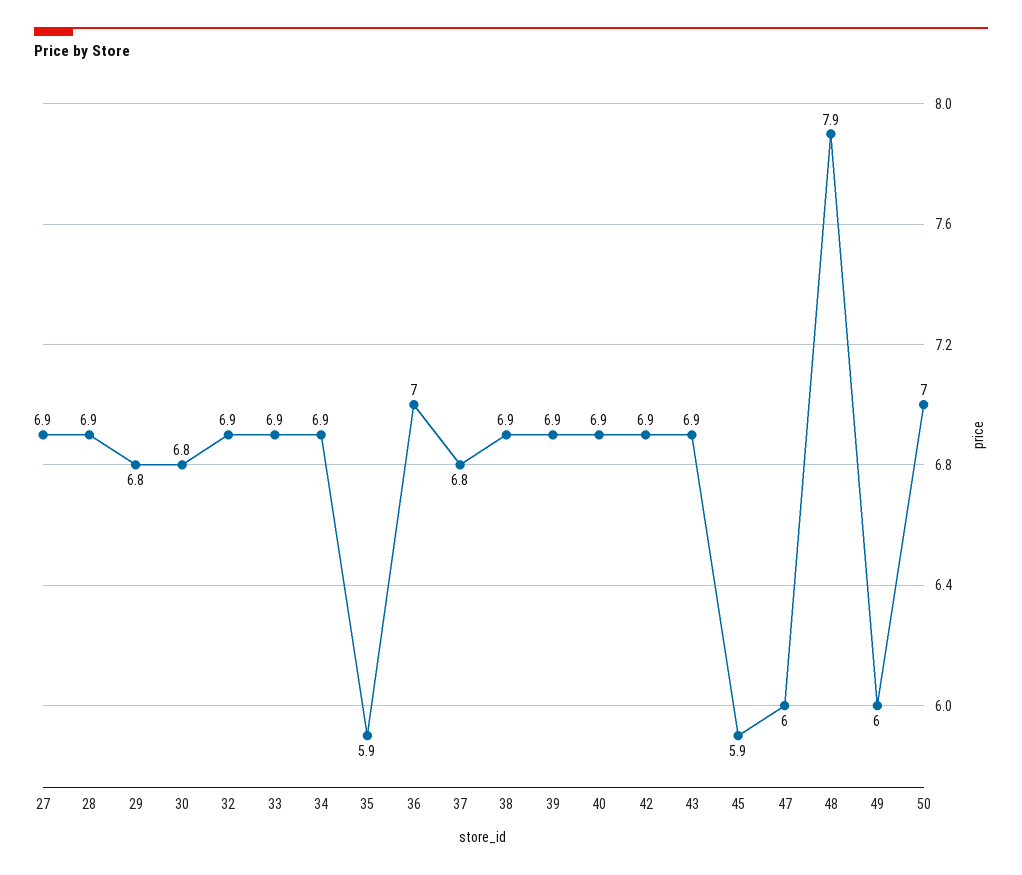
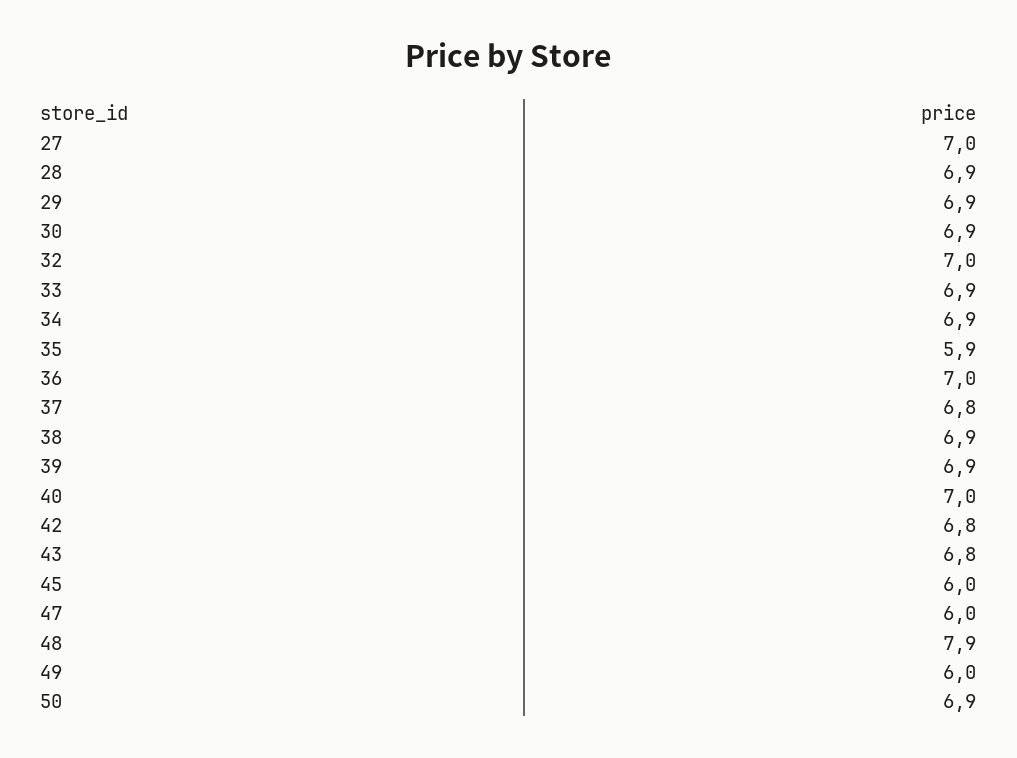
  {
-   "27": 6.9,
+   "27": 7,
    "28": 6.9,
-   "29": 6.8,
+   "29": 6.9,
-   "30": 6.8,
+   "30": 6.9,
-   "32": 6.9,
+   "32": 7,
    "33": 6.9,
    "34": 6.9,
    "35": 5.9,
    "36": 7,
    "37": 6.8,
    "38": 6.9,
    "39": 6.9,
-   "40": 6.9,
+   "40": 7,
-   "42": 6.9,
+   "42": 6.8,
-   "43": 6.9,
+   "43": 6.8,
-   "45": 5.9,
+   "45": 6,
    "47": 6,
    "48": 7.9,
    "49": 6,
-   "50": 7
+   "50": 6.9
  }

